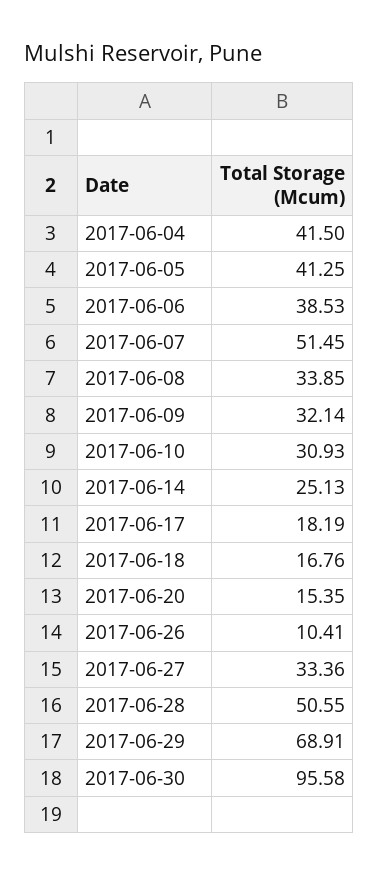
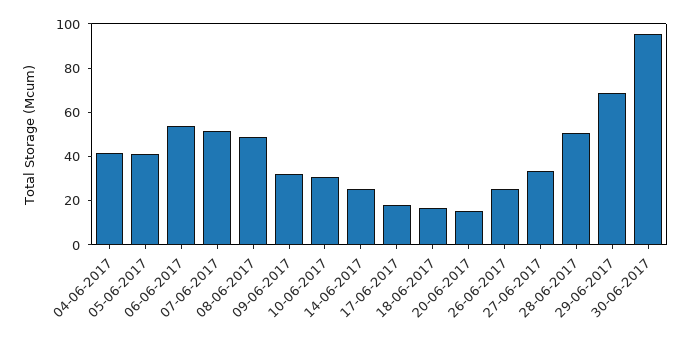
  {
    "2017-06-04": 41.5,
    "2017-06-05": 41.25,
-   "2017-06-06": 38.53,
+   "2017-06-06": 55,
    "2017-06-07": 51.45,
-   "2017-06-08": 33.85,
+   "2017-06-08": 50,
    "2017-06-09": 32.14,
    "2017-06-10": 30.93,
    "2017-06-14": 25.13,
    "2017-06-17": 18.19,
    "2017-06-18": 16.76,
    "2017-06-20": 15.35,
-   "2017-06-26": 10.41,
+   "2017-06-26": 25,
    "2017-06-27": 33.36,
    "2017-06-28": 50.55,
    "2017-06-29": 68.91,
    "2017-06-30": 95.58
  }

